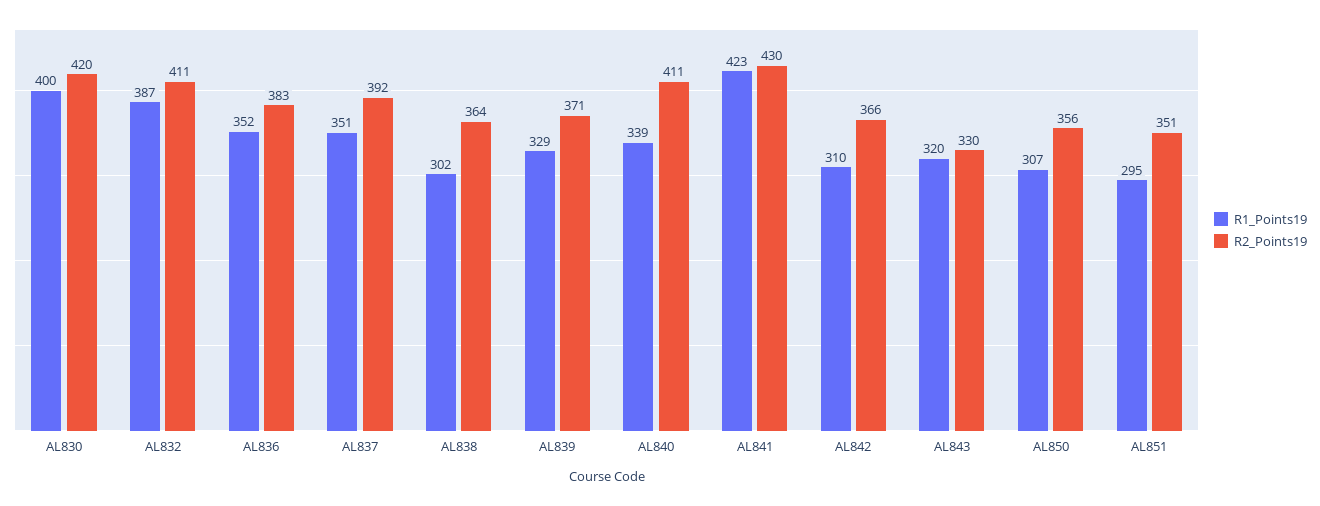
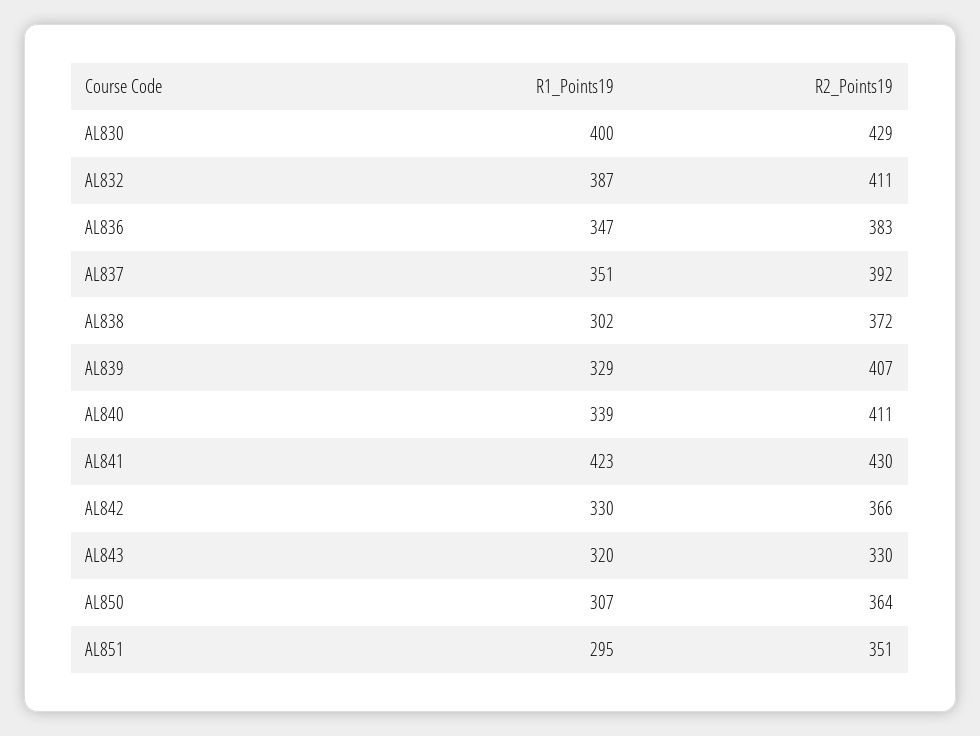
  {
    "R1_Points19": {
      "AL830": 400,
      "AL832": 387,
-     "AL836": 352,
+     "AL836": 347,
      "AL837": 351,
      "AL838": 302,
      "AL839": 329,
      "AL840": 339,
      "AL841": 423,
-     "AL842": 310,
+     "AL842": 330,
      "AL843": 320,
      "AL850": 307,
      "AL851": 295
    },
    "R2_Points19": {
-     "AL830": 420,
+     "AL830": 429,
      "AL832": 411,
      "AL836": 383,
      "AL837": 392,
-     "AL838": 364,
+     "AL838": 372,
-     "AL839": 371,
+     "AL839": 407,
      "AL840": 411,
      "AL841": 430,
      "AL842": 366,
      "AL843": 330,
-     "AL850": 356,
+     "AL850": 364,
      "AL851": 351
    }
  }

